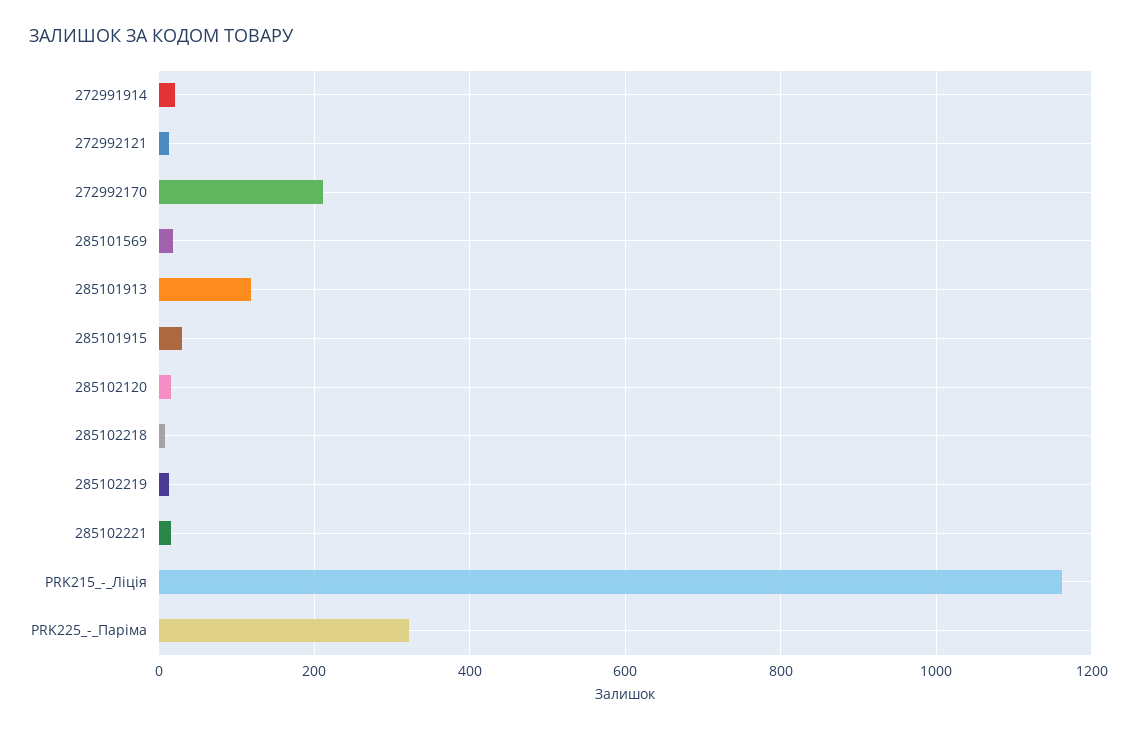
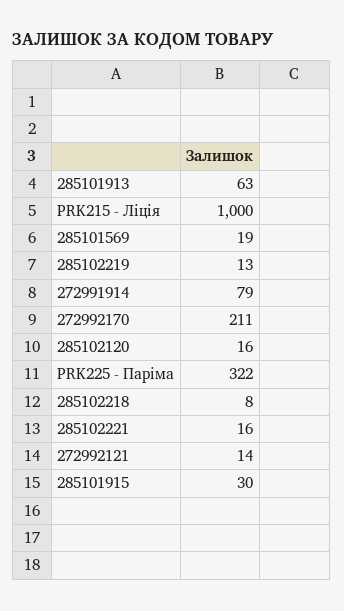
  {
-   "272991914": 20,
+   "272991914": 79,
    "272992121": 14,
    "272992170": 211,
    "285101569": 19,
-   "285101913": 120,
+   "285101913": 63,
    "285101915": 30,
    "285102120": 16,
    "285102218": 8,
    "285102219": 13,
    "285102221": 16,
-   "PRK215_-_Ліція": 1160,
+   "PRK215_-_Ліція": 1000,
    "PRK225_-_Паріма": 322
  }

